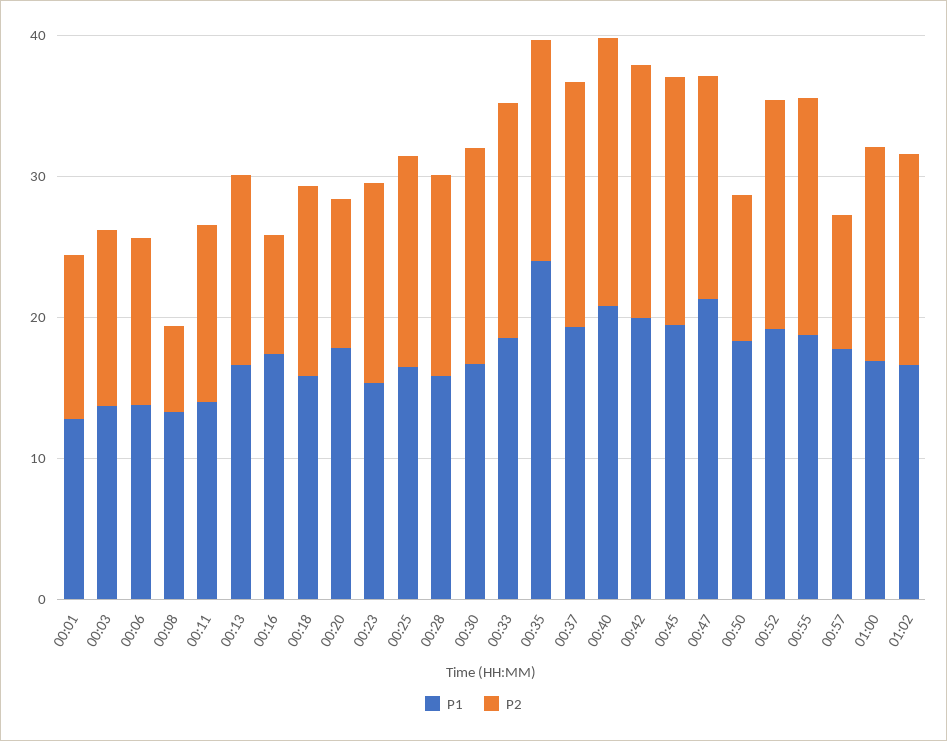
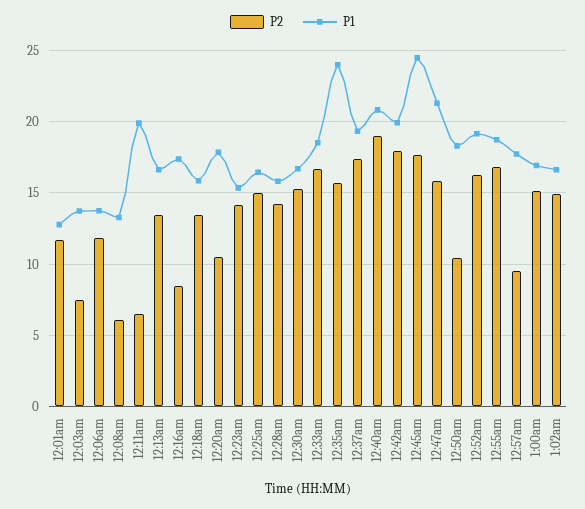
  {
    "P1": {
      "00:01": 13,
      "00:03": 13.5,
      "00:06": 14,
      "00:08": 13.5,
-     "00:11": 14,
+     "00:11": 20,
      "00:13": 16.5,
      "00:16": 17.5,
      "00:18": 16,
      "00:20": 18,
      "00:23": 15.5,
      "00:25": 16.5,
      "00:28": 16,
      "00:30": 16.5,
      "00:33": 18.5,
      "00:35": 24,
      "00:37": 19.5,
      "00:40": 21,
      "00:42": 20,
-     "00:45": 20,
+     "00:45": 24.5,
      "00:47": 21.5,
      "00:50": 18.5,
      "00:52": 19,
      "00:55": 18.5,
      "00:57": 17.5,
      "01:00": 17,
      "01:02": 16.5
    },
    "P2": {
      "00:01": 11.5,
-     "00:03": 12,
+     "00:03": 7.5,
      "00:06": 12,
      "00:08": 6,
-     "00:11": 12,
+     "00:11": 6.5,
      "00:13": 13.5,
      "00:16": 8.5,
      "00:18": 13.5,
      "00:20": 10.5,
      "00:23": 14,
      "00:25": 15,
      "00:28": 14.5,
      "00:30": 15.5,
      "00:33": 16.5,
      "00:35": 15.5,
      "00:37": 17.5,
      "00:40": 19,
      "00:42": 18,
      "00:45": 17.5,
      "00:47": 16,
      "00:50": 10.5,
      "00:52": 16,
      "00:55": 17,
      "00:57": 9.5,
      "01:00": 15,
      "01:02": 15
    }
  }

